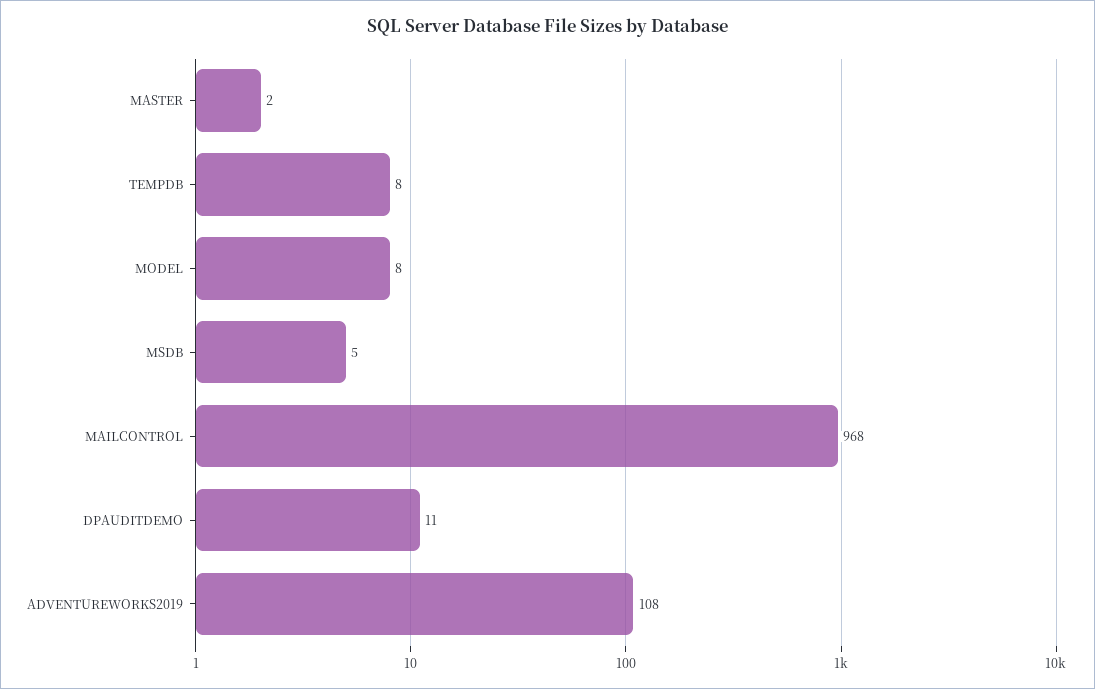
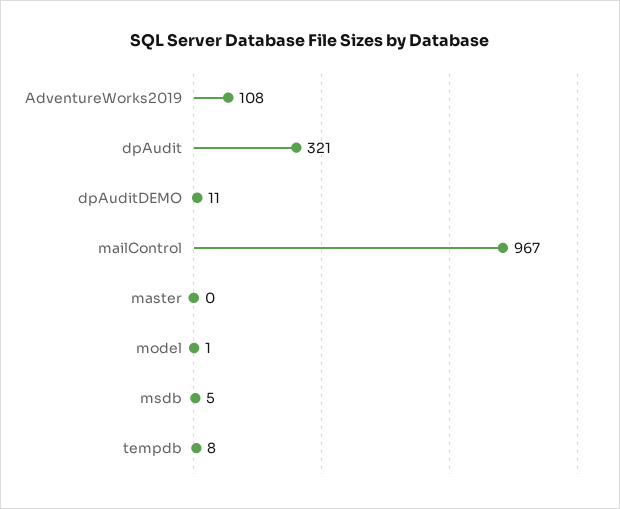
  {
-   "MASTER": 2,
+   "MASTER": 0,
    "TEMPDB": 8,
-   "MODEL": 8,
+   "MODEL": 1,
    "MSDB": 5,
-   "MAILCONTROL": 968,
+   "MAILCONTROL": 967,
    "DPAUDITDEMO": 11,
-   "ADVENTUREWORKS2019": 108
+   "ADVENTUREWORKS2019": 108,
+   "dpAudit": 321
  }

